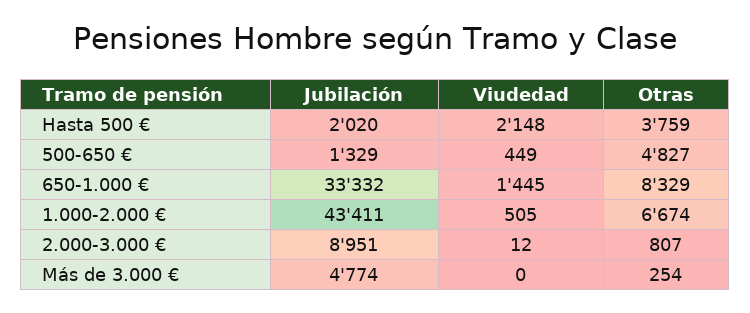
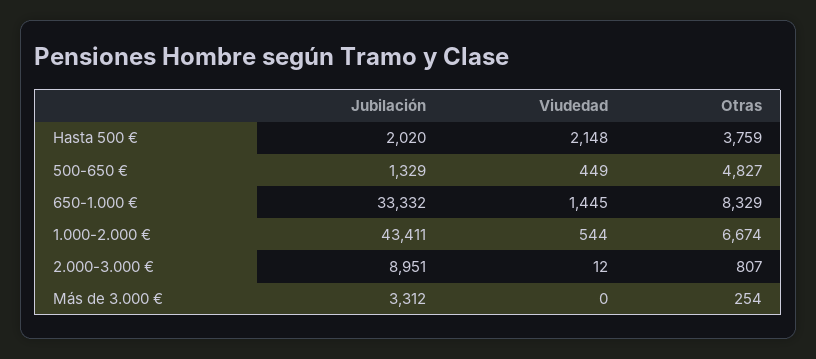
  {
    "Jubilación": {
      "Hasta 500 €": 2020,
      "500-650 €": 1329,
      "650-1.000 €": 33332,
      "1.000-2.000 €": 43411,
      "2.000-3.000 €": 8951,
-     "Más de 3.000 €": 4774
+     "Más de 3.000 €": 3312
    },
    "Viudedad": {
      "Hasta 500 €": 2148,
      "500-650 €": 449,
      "650-1.000 €": 1445,
-     "1.000-2.000 €": 505,
+     "1.000-2.000 €": 544,
      "2.000-3.000 €": 12,
      "Más de 3.000 €": 0
    },
    "Otras": {
      "Hasta 500 €": 3759,
      "500-650 €": 4827,
      "650-1.000 €": 8329,
      "1.000-2.000 €": 6674,
      "2.000-3.000 €": 807,
      "Más de 3.000 €": 254
    }
  }

